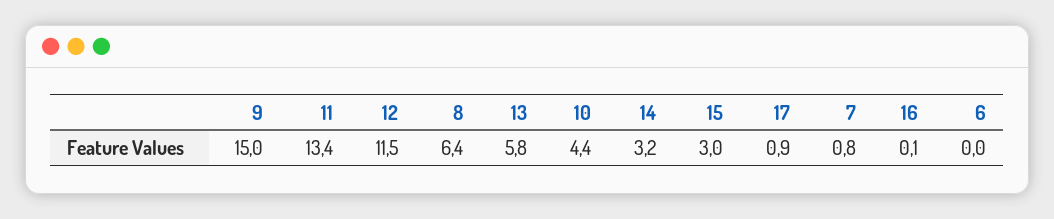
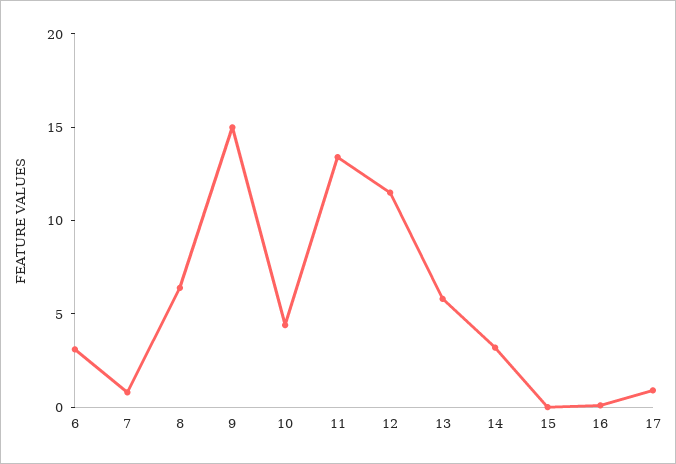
  {
    "9": 15,
    "11": 13.4,
    "12": 11.5,
    "8": 6.4,
    "13": 5.8,
    "10": 4.4,
    "14": 3.2,
-   "15": 3,
+   "15": 0,
    "17": 0.9,
    "7": 0.8,
    "16": 0.1,
-   "6": 0
+   "6": 3
  }

